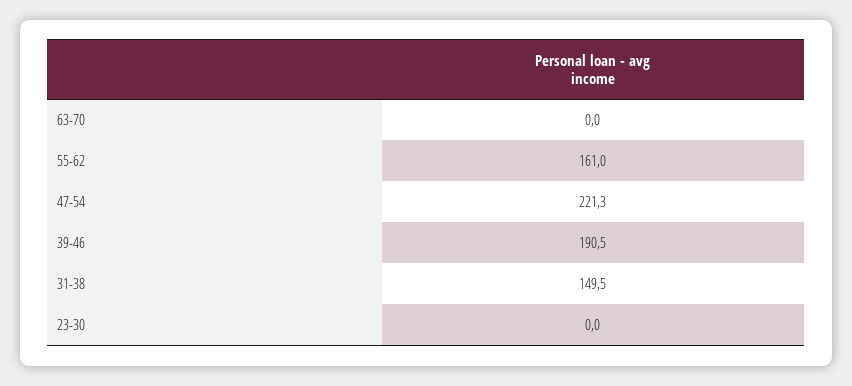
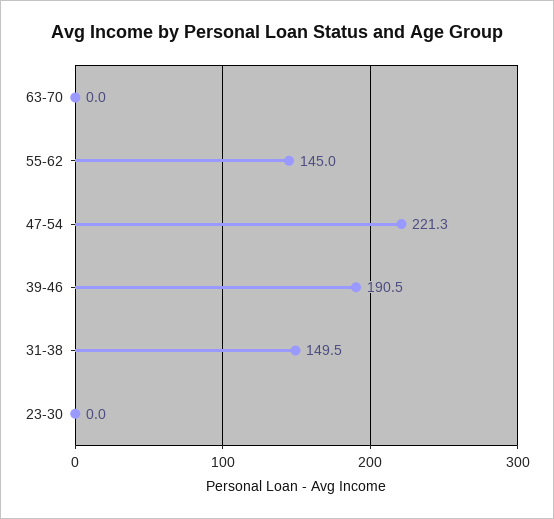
  {
    "63-70": 0,
-   "55-62": 161,
+   "55-62": 145,
    "47-54": 221.3,
    "39-46": 190.5,
    "31-38": 149.5,
    "23-30": 0
  }

